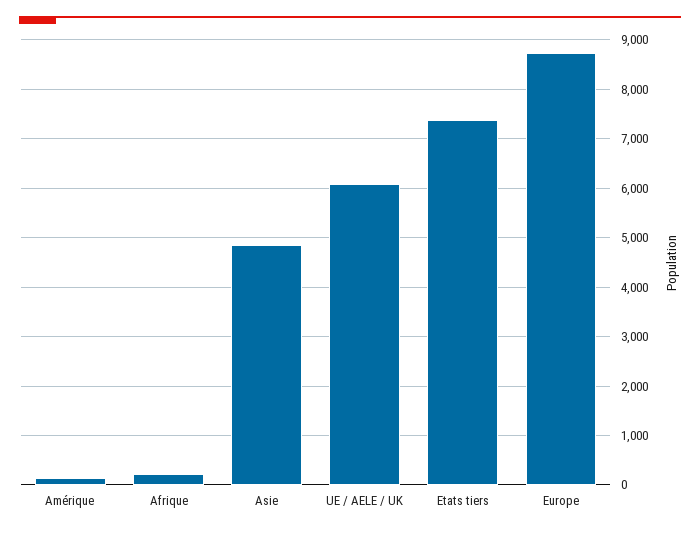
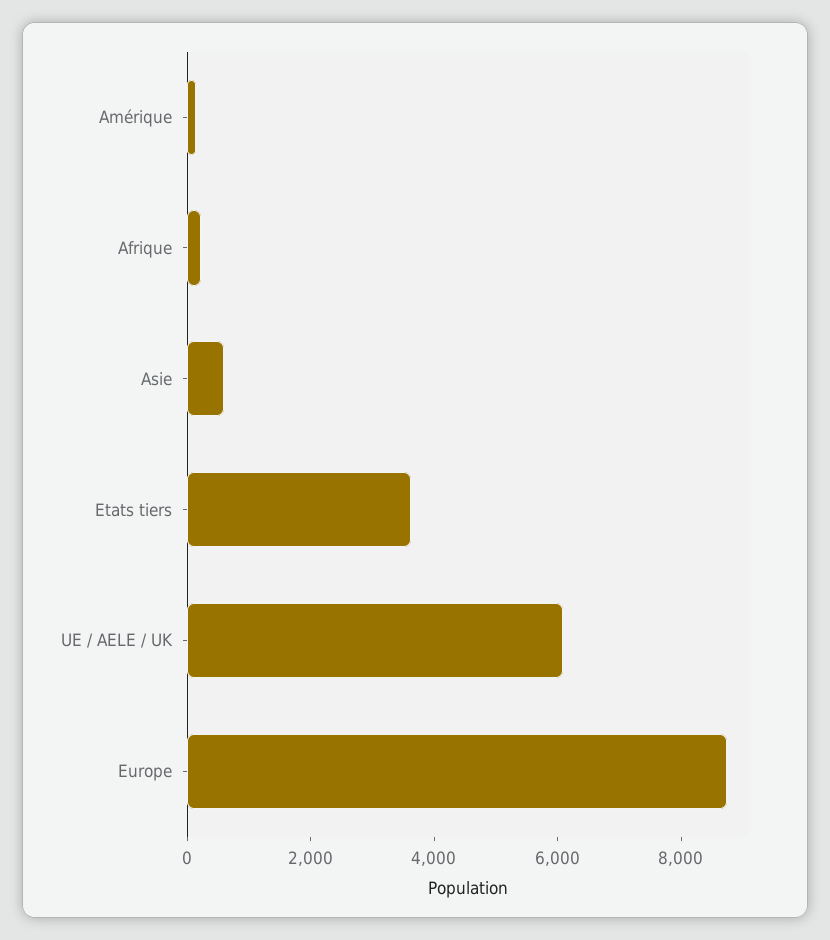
  {
    "Amérique": 200,
    "Afrique": 200,
-   "Asie": 4800,
+   "Asie": 500,
    "UE / AELE / UK": 6000,
-   "Etats tiers": 7400,
+   "Etats tiers": 3500,
    "Europe": 8800
  }

